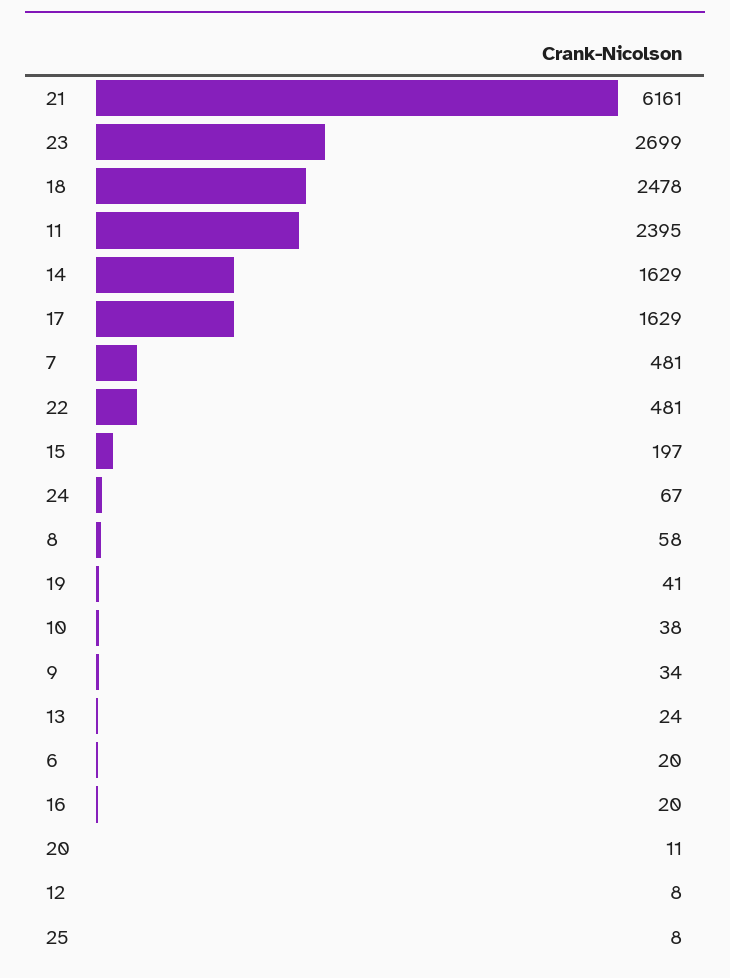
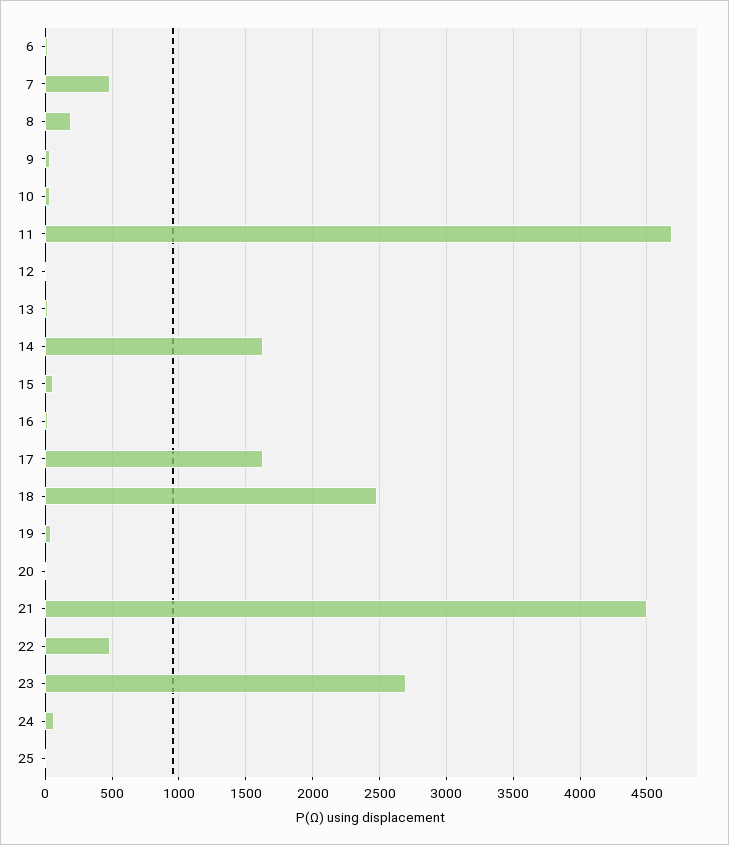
  {
-   "21": 6161,
+   "21": 4500,
    "23": 2699,
    "18": 2478,
-   "11": 2395,
+   "11": 4700,
    "14": 1629,
    "17": 1629,
    "7": 481,
    "22": 481,
-   "15": 197,
+   "15": 50,
    "24": 67,
-   "8": 58,
+   "8": 200,
    "19": 41,
    "10": 38,
    "9": 34,
    "13": 24,
    "6": 20,
    "16": 20,
    "20": 11,
    "12": 8,
    "25": 8
  }

